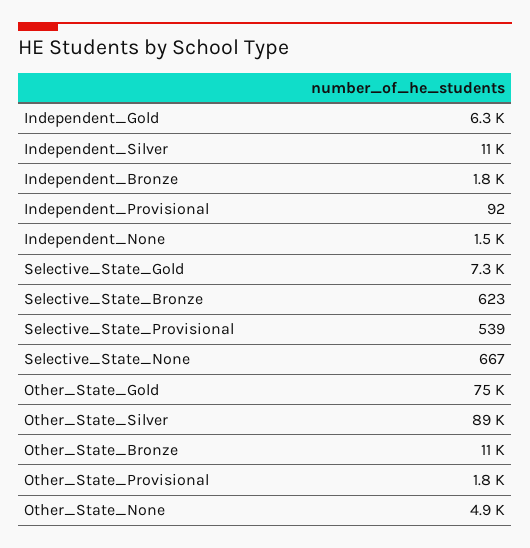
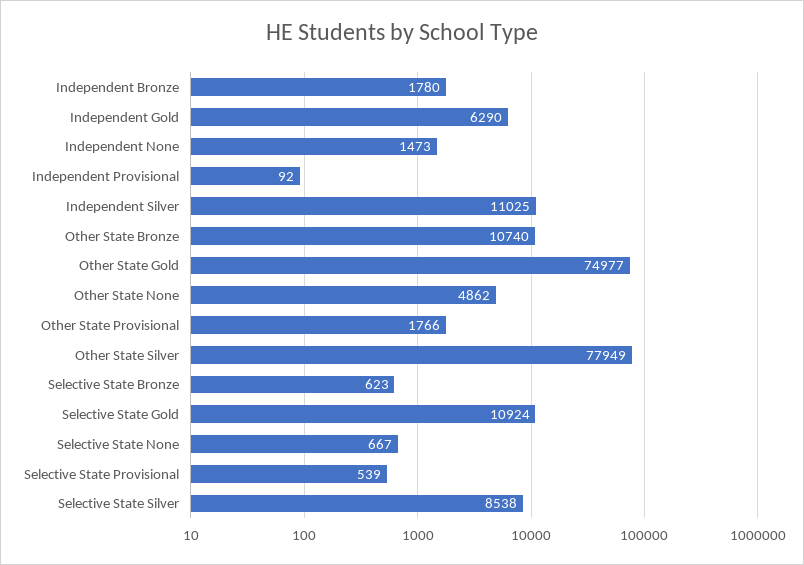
  {
    "Independent_Gold": 6290,
    "Independent_Silver": 11025,
    "Independent_Bronze": 1780,
    "Independent_Provisional": 92,
    "Independent_None": 1473,
-   "Selective_State_Gold": 7300,
+   "Selective_State_Gold": 10924,
    "Selective_State_Bronze": 623,
    "Selective_State_Provisional": 539,
    "Selective_State_None": 667,
    "Other_State_Gold": 74977,
-   "Other_State_Silver": 89000,
+   "Other_State_Silver": 77949,
    "Other_State_Bronze": 10740,
    "Other_State_Provisional": 1766,
-   "Other_State_None": 4862
+   "Other_State_None": 4862,
+   "Selective State Silver": 8538
  }

